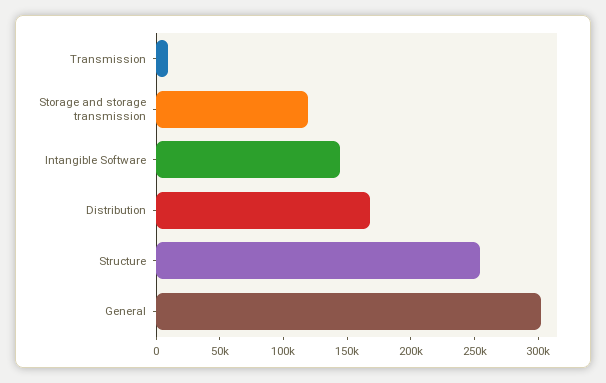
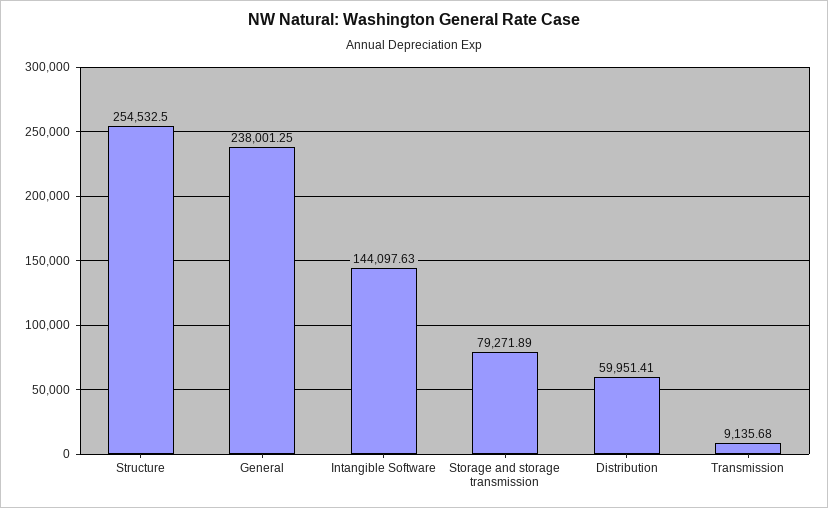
  {
    "Transmission": 9135.68,
-   "Storage and storage transmission": 120000,
+   "Storage and storage transmission": 79271.89,
    "Intangible Software": 144097.63,
-   "Distribution": 170000,
+   "Distribution": 59951.41,
    "Structure": 254532.5,
-   "General": 300000
+   "General": 238001.25
  }

